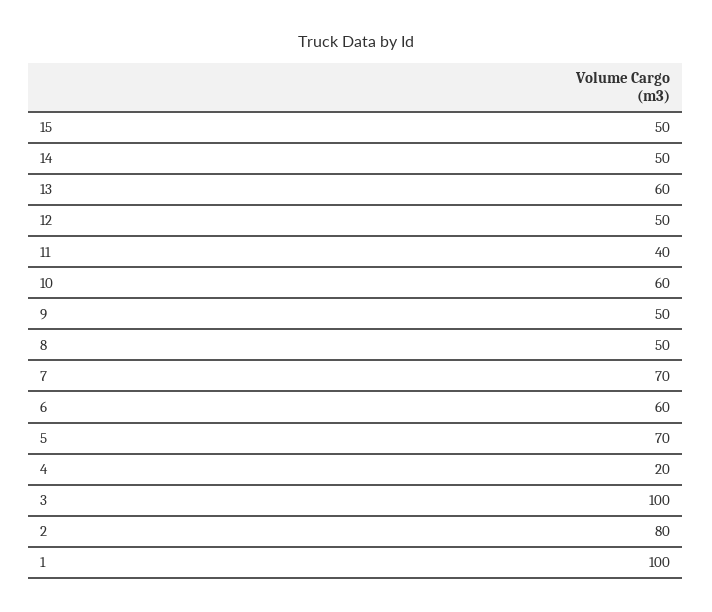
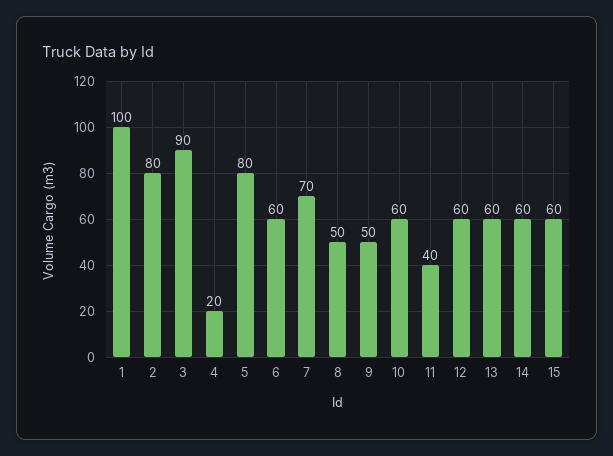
  {
-   "15": 50,
+   "15": 60,
-   "14": 50,
+   "14": 60,
    "13": 60,
-   "12": 50,
+   "12": 60,
    "11": 40,
    "10": 60,
    "9": 50,
    "8": 50,
    "7": 70,
    "6": 60,
-   "5": 70,
+   "5": 80,
    "4": 20,
-   "3": 100,
+   "3": 90,
    "2": 80,
    "1": 100
  }

